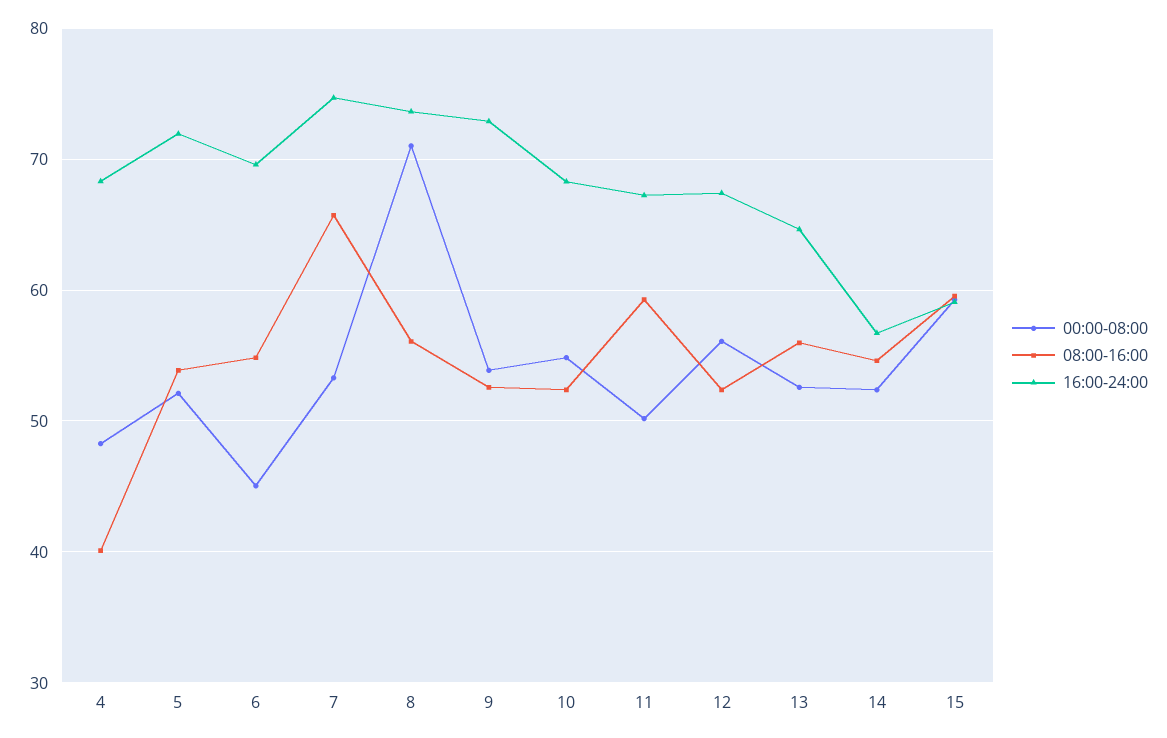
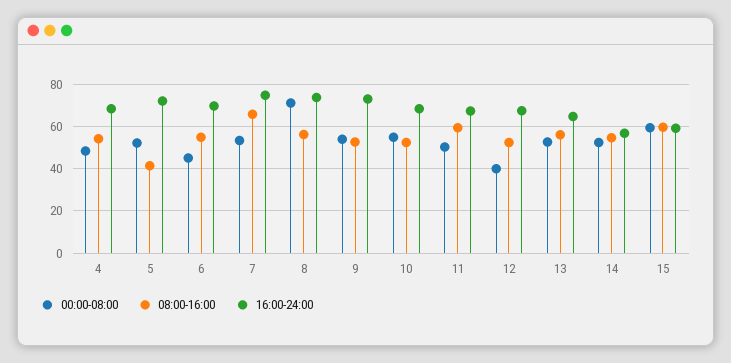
  {
    "00:00-08:00": {
      "4": 48,
      "5": 52,
      "6": 45,
      "7": 53,
      "8": 71,
      "9": 54,
      "10": 55,
      "11": 50,
-     "12": 56,
+     "12": 40,
      "13": 53,
      "14": 52,
      "15": 59
    },
    "08:00-16:00": {
-     "4": 40,
+     "4": 55,
-     "5": 54,
+     "5": 40,
      "6": 55,
      "7": 66,
      "8": 56,
      "9": 53,
      "10": 52,
      "11": 59,
      "12": 52,
      "13": 56,
      "14": 55,
      "15": 60
    },
    "16:00-24:00": {
      "4": 68,
      "5": 72,
      "6": 70,
      "7": 75,
      "8": 74,
      "9": 73,
      "10": 68,
      "11": 67,
      "12": 67,
      "13": 65,
      "14": 57,
      "15": 59
    }
  }

